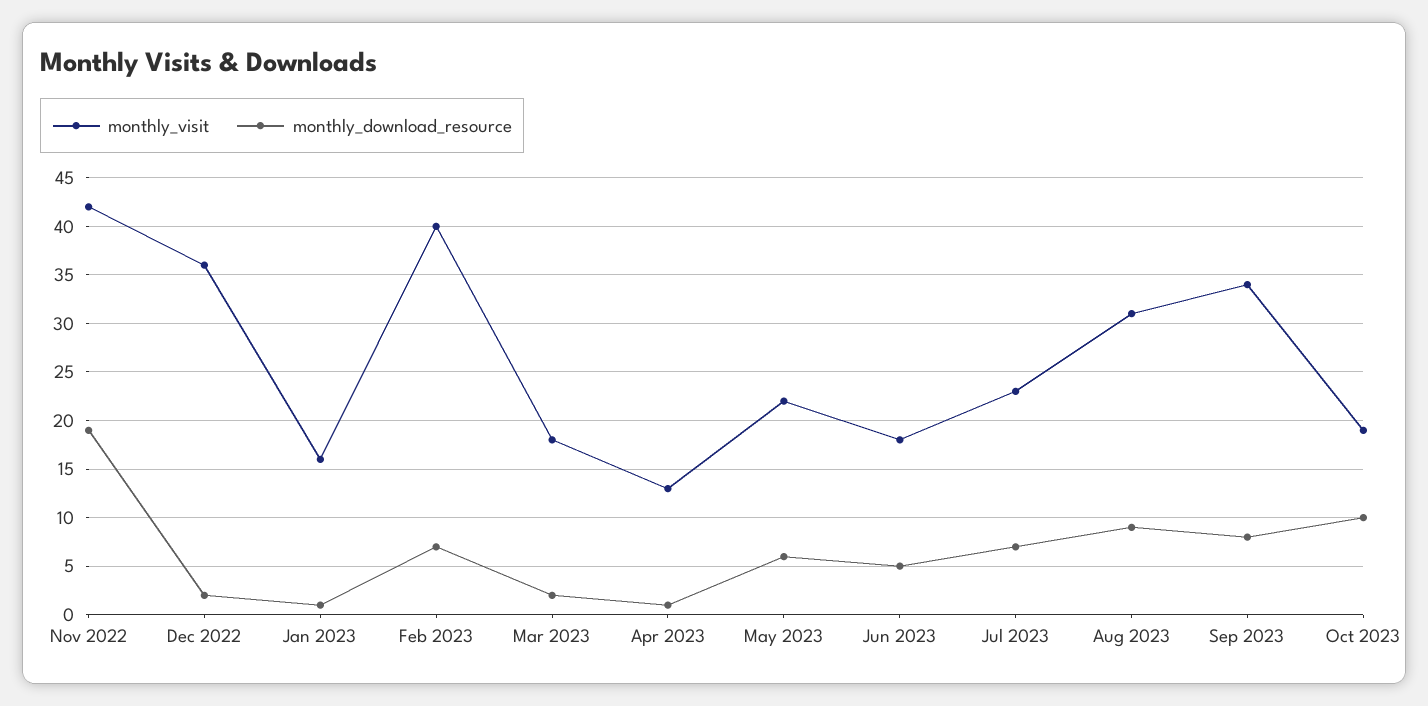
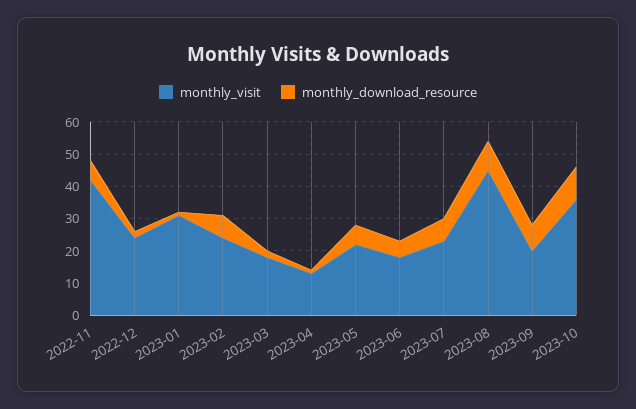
  {
    "monthly_visit": {
      "Nov 2022": 42,
-     "Dec 2022": 36,
+     "Dec 2022": 25,
-     "Jan 2023": 16,
+     "Jan 2023": 30,
-     "Feb 2023": 40,
+     "Feb 2023": 25,
      "Mar 2023": 18,
      "Apr 2023": 13,
      "May 2023": 22,
      "Jun 2023": 18,
      "Jul 2023": 23,
-     "Aug 2023": 31,
+     "Aug 2023": 45,
-     "Sep 2023": 34,
+     "Sep 2023": 20,
-     "Oct 2023": 19
+     "Oct 2023": 35
    },
    "monthly_download_resource": {
-     "Nov 2022": 19,
+     "Nov 2022": 5,
      "Dec 2022": 2,
      "Jan 2023": 1,
      "Feb 2023": 7,
      "Mar 2023": 2,
      "Apr 2023": 1,
      "May 2023": 6,
      "Jun 2023": 5,
      "Jul 2023": 7,
      "Aug 2023": 9,
      "Sep 2023": 8,
      "Oct 2023": 10
    }
  }

